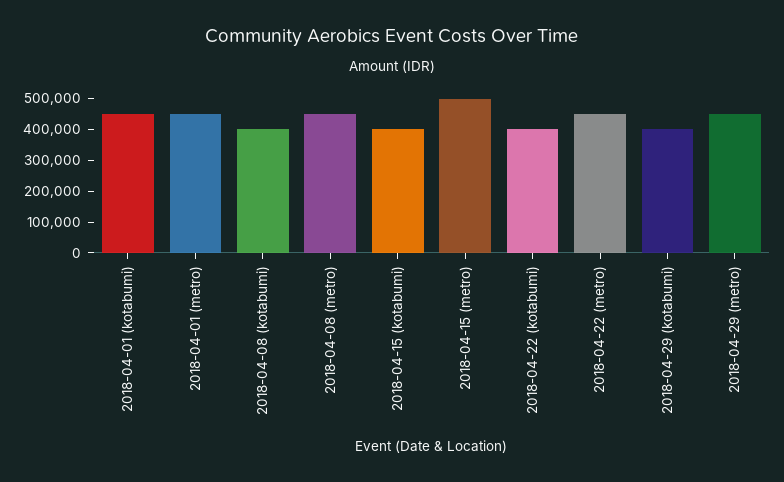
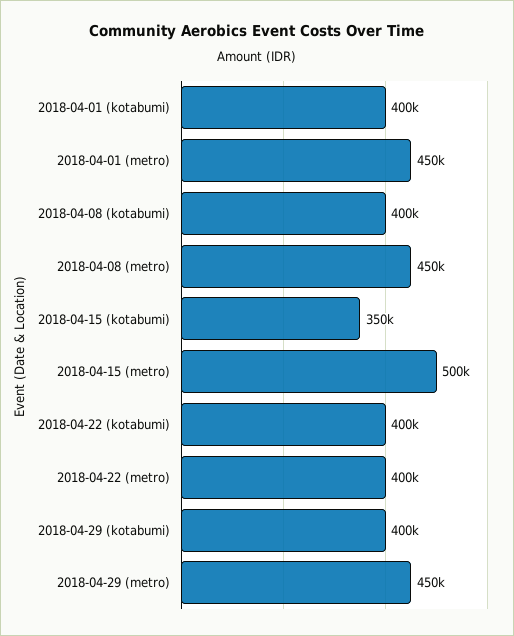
  {
-   "2018-04-01 (kotabumi)": 450000,
+   "2018-04-01 (kotabumi)": 400000,
    "2018-04-01 (metro)": 450000,
    "2018-04-08 (kotabumi)": 400000,
    "2018-04-08 (metro)": 450000,
-   "2018-04-15 (kotabumi)": 400000,
+   "2018-04-15 (kotabumi)": 350000,
    "2018-04-15 (metro)": 500000,
    "2018-04-22 (kotabumi)": 400000,
-   "2018-04-22 (metro)": 450000,
+   "2018-04-22 (metro)": 400000,
    "2018-04-29 (kotabumi)": 400000,
    "2018-04-29 (metro)": 450000
  }

